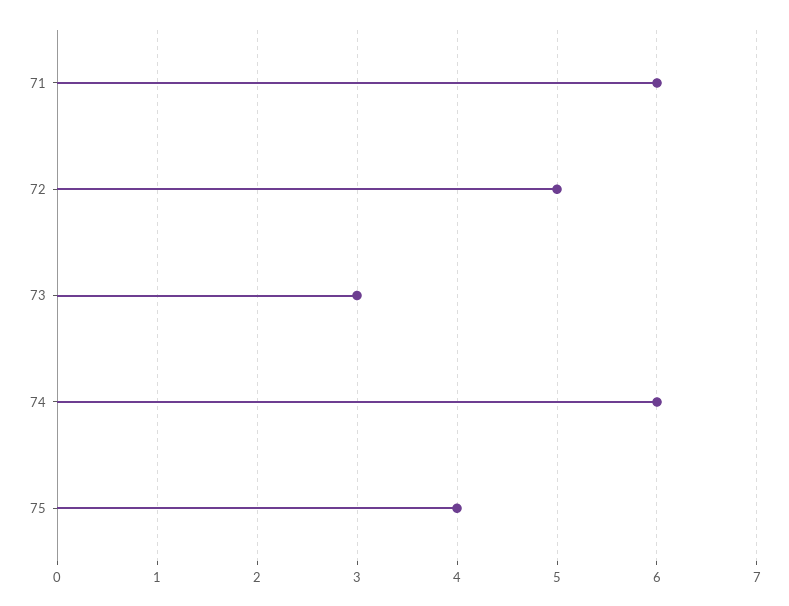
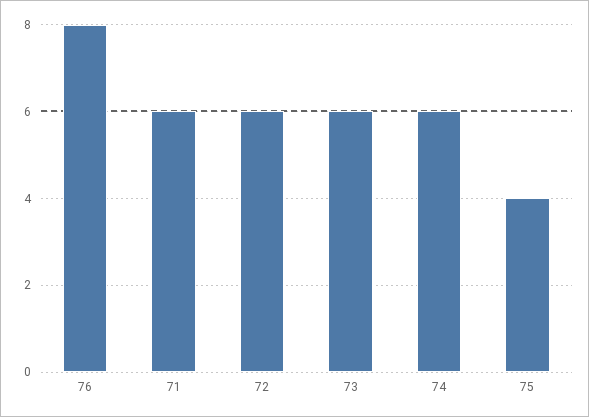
  {
    "71": 6,
-   "72": 5,
+   "72": 6,
-   "73": 3,
+   "73": 6,
    "74": 6,
-   "75": 4
+   "75": 4,
+   "76": 8
  }

